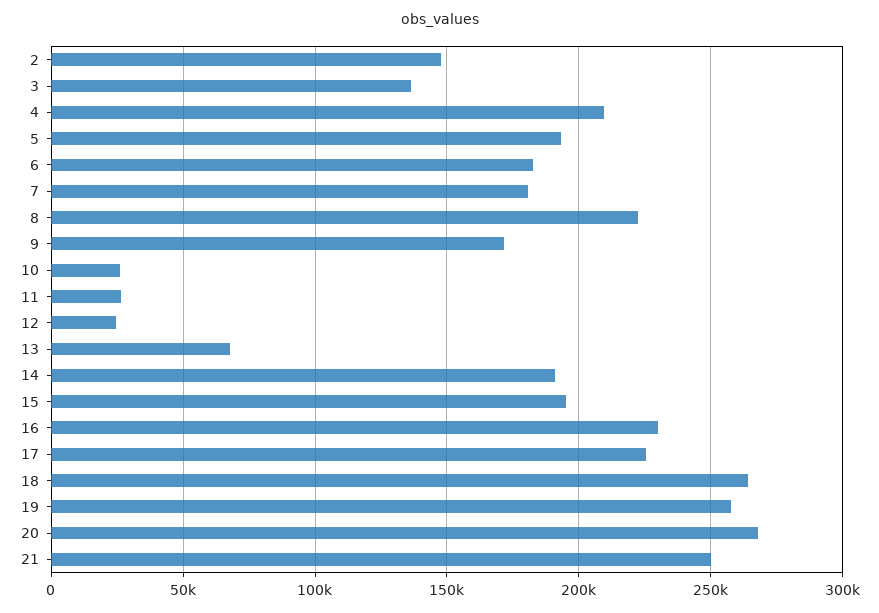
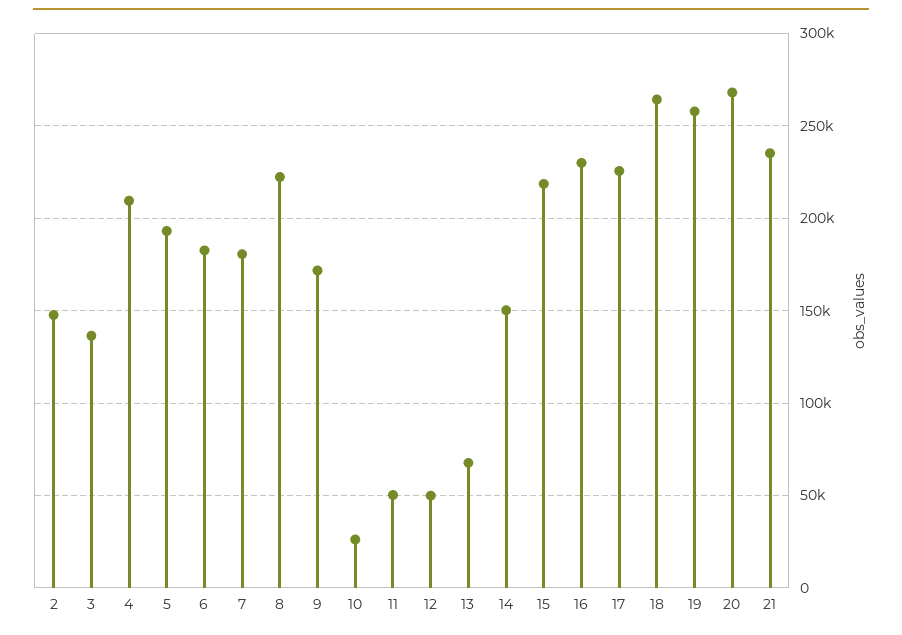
  {
    "2": 150000,
    "3": 135000,
    "4": 210000,
    "5": 195000,
    "6": 185000,
    "7": 180000,
    "8": 220000,
    "9": 170000,
    "10": 25000,
-   "11": 25000,
+   "11": 50000,
-   "12": 25000,
+   "12": 50000,
    "13": 70000,
-   "14": 190000,
+   "14": 150000,
-   "15": 195000,
+   "15": 220000,
    "16": 230000,
    "17": 225000,
    "18": 265000,
    "19": 260000,
    "20": 270000,
-   "21": 250000
+   "21": 235000
  }

